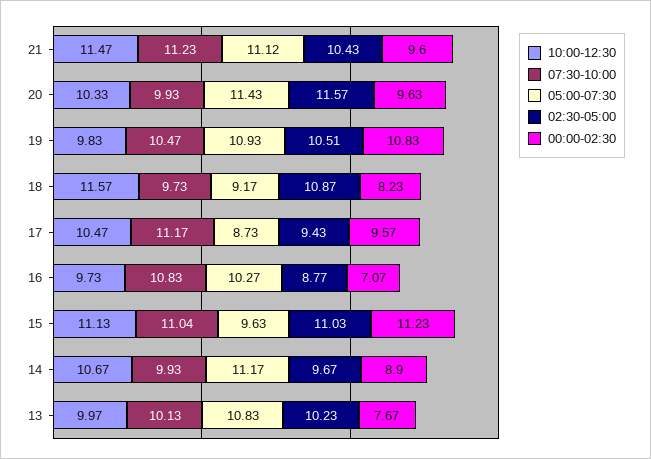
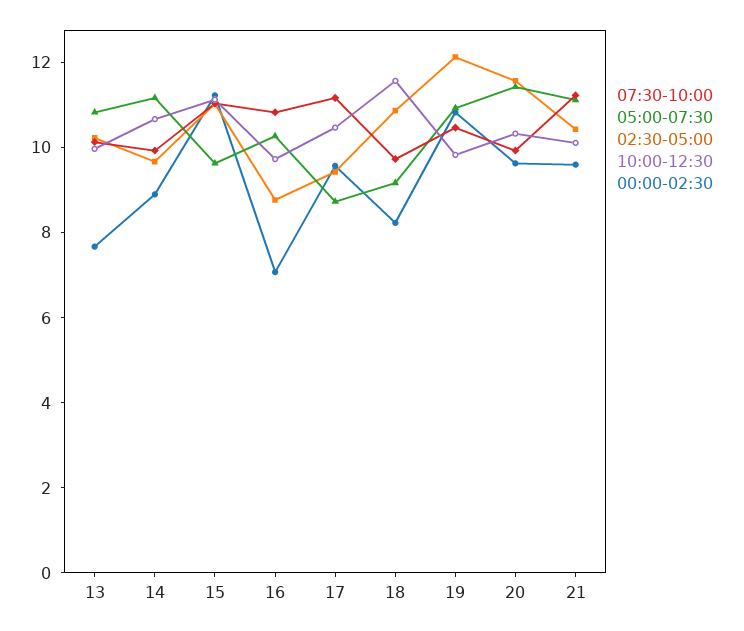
  {
    "10:00-12:30": {
-     "21": 11.47,
+     "21": 10,
      "20": 10.33,
      "19": 9.83,
      "18": 11.57,
      "17": 10.47,
      "16": 9.73,
      "15": 11.13,
      "14": 10.67,
      "13": 9.97
    },
    "07:30-10:00": {
      "21": 11.23,
      "20": 9.93,
      "19": 10.47,
      "18": 9.73,
      "17": 11.17,
      "16": 10.83,
      "15": 11.04,
      "14": 9.93,
      "13": 10.13
    },
    "05:00-07:30": {
      "21": 11.12,
      "20": 11.43,
      "19": 10.93,
      "18": 9.17,
      "17": 8.73,
      "16": 10.27,
      "15": 9.63,
      "14": 11.17,
      "13": 10.83
    },
    "02:30-05:00": {
      "21": 10.43,
      "20": 11.57,
-     "19": 10.51,
+     "19": 12,
      "18": 10.87,
      "17": 9.43,
      "16": 8.77,
      "15": 11.03,
      "14": 9.67,
      "13": 10.23
    },
    "00:00-02:30": {
      "21": 9.6,
      "20": 9.63,
      "19": 10.83,
      "18": 8.23,
      "17": 9.57,
      "16": 7.07,
      "15": 11.23,
      "14": 8.9,
      "13": 7.67
    }
  }

